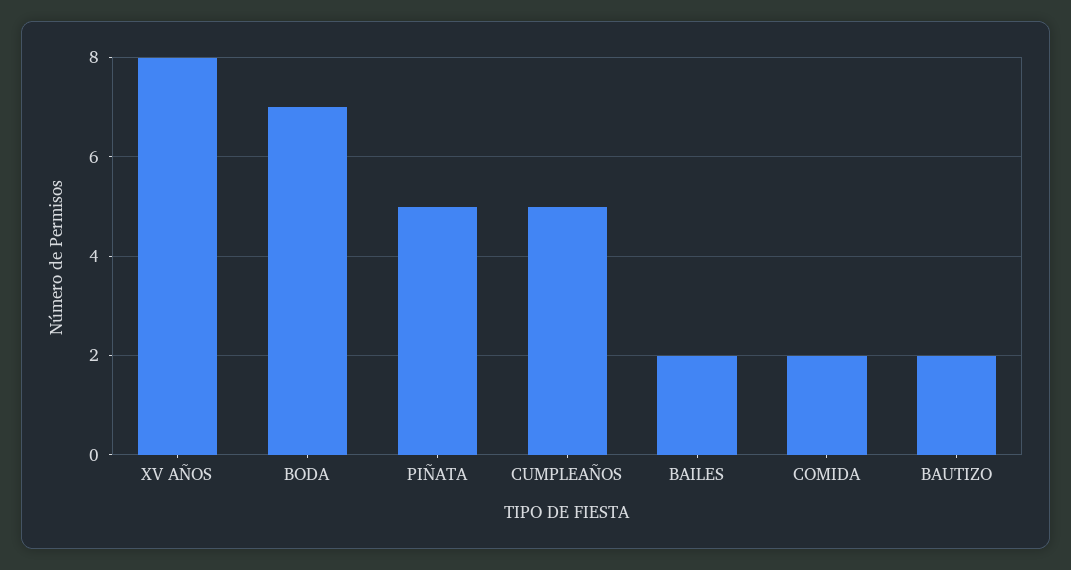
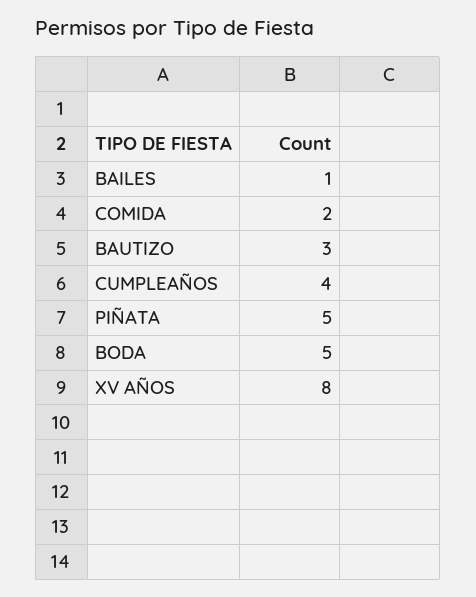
  {
    "XV AÑOS": 8,
-   "BODA": 7,
+   "BODA": 5,
    "PIÑATA": 5,
-   "CUMPLEAÑOS": 5,
+   "CUMPLEAÑOS": 4,
-   "BAILES": 2,
+   "BAILES": 1,
    "COMIDA": 2,
-   "BAUTIZO": 2
+   "BAUTIZO": 3
  }

